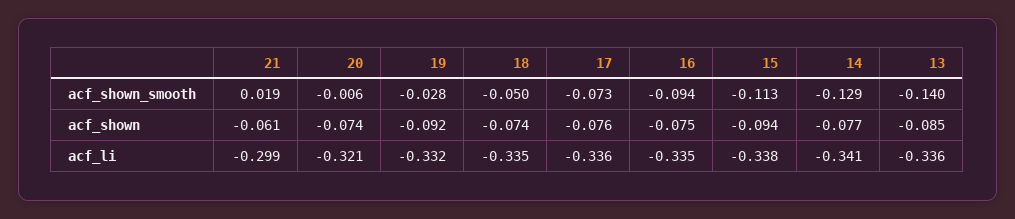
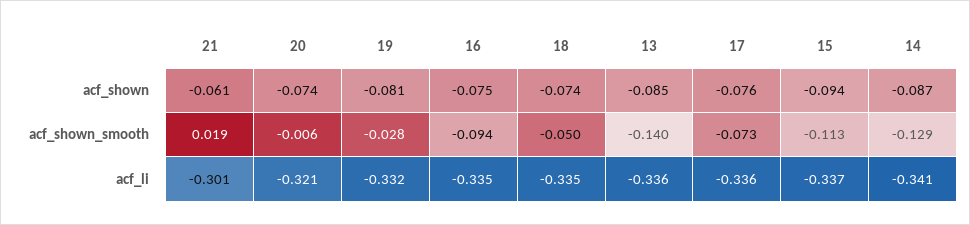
  {
    "21": {
      "acf_shown_smooth": 0.019,
      "acf_shown": -0.061,
-     "acf_li": -0.299
+     "acf_li": -0.301
    },
    "20": {
      "acf_shown_smooth": -0.006,
      "acf_shown": -0.074,
      "acf_li": -0.321
    },
    "19": {
      "acf_shown_smooth": -0.028,
-     "acf_shown": -0.092,
+     "acf_shown": -0.081,
      "acf_li": -0.332
    },
    "18": {
      "acf_shown_smooth": -0.05,
      "acf_shown": -0.074,
      "acf_li": -0.335
    },
    "17": {
      "acf_shown_smooth": -0.073,
      "acf_shown": -0.076,
      "acf_li": -0.336
    },
    "16": {
      "acf_shown_smooth": -0.094,
      "acf_shown": -0.075,
      "acf_li": -0.335
    },
    "15": {
      "acf_shown_smooth": -0.113,
      "acf_shown": -0.094,
-     "acf_li": -0.338
+     "acf_li": -0.337
    },
    "14": {
      "acf_shown_smooth": -0.129,
-     "acf_shown": -0.077,
+     "acf_shown": -0.087,
      "acf_li": -0.341
    },
    "13": {
      "acf_shown_smooth": -0.14,
      "acf_shown": -0.085,
      "acf_li": -0.336
    }
  }

